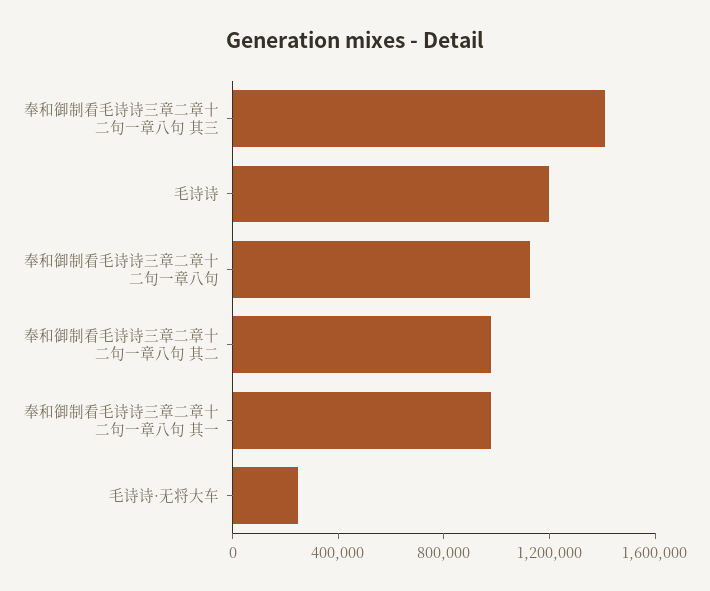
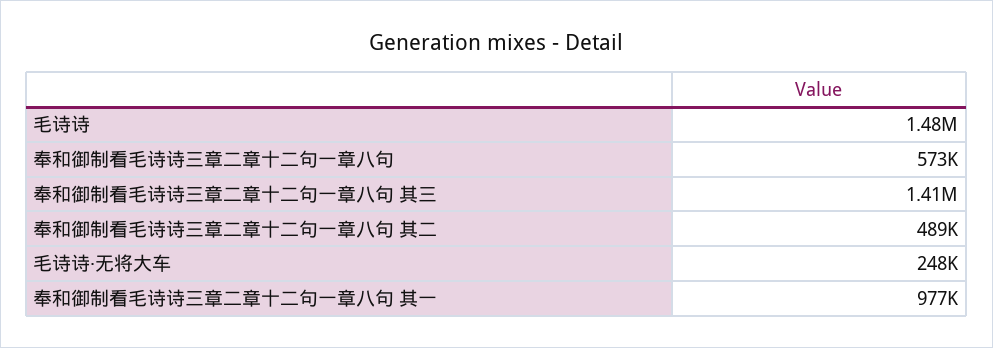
  {
    "奉和御制看毛诗诗三章二章十二句一章八句 其三": 1410000,
-   "毛诗诗": 1200000,
+   "毛诗诗": 1480000,
-   "奉和御制看毛诗诗三章二章十二句一章八句": 1100000,
+   "奉和御制看毛诗诗三章二章十二句一章八句": 573000,
-   "奉和御制看毛诗诗三章二章十二句一章八句 其二": 1000000,
+   "奉和御制看毛诗诗三章二章十二句一章八句 其二": 489000,
    "奉和御制看毛诗诗三章二章十二句一章八句 其一": 977000,
    "毛诗诗·无将大车": 248000
  }

